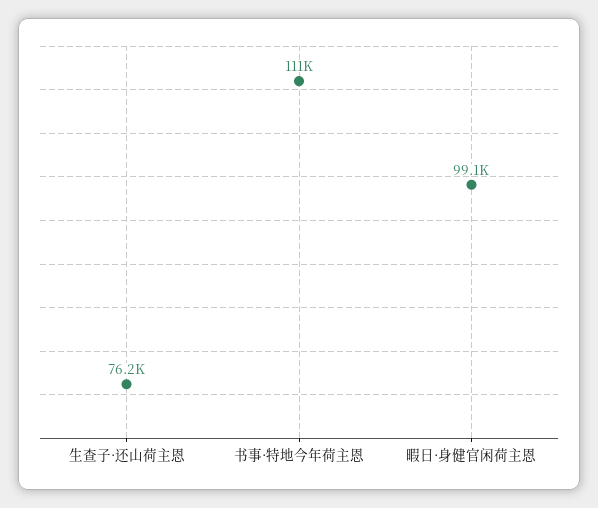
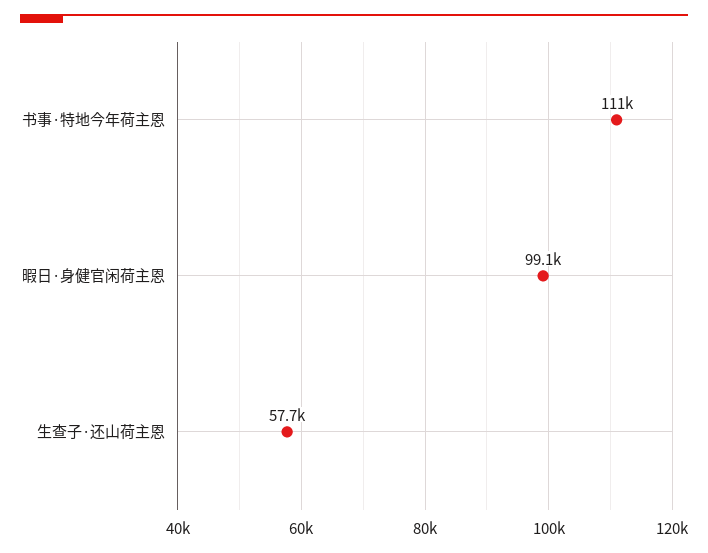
  {
-   "生查子·还山荷主恩": 76200,
+   "生查子·还山荷主恩": 57700,
    "书事·特地今年荷主恩": 111000,
    "暇日·身健官闲荷主恩": 99100
  }

